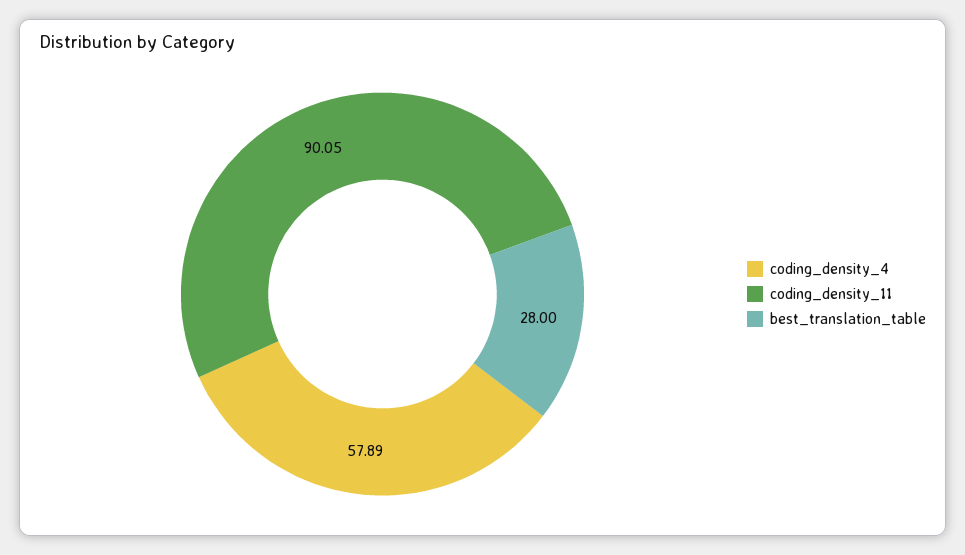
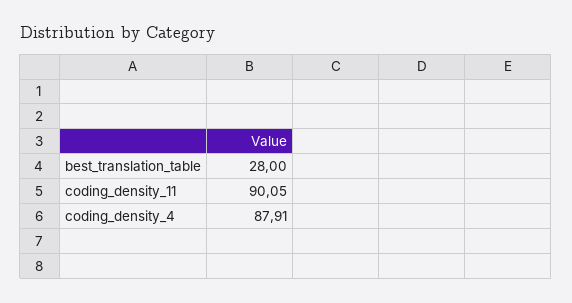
  {
-   "coding_density_4": 57.89,
+   "coding_density_4": 87.91,
    "coding_density_11": 90.05,
    "best_translation_table": 28
  }

